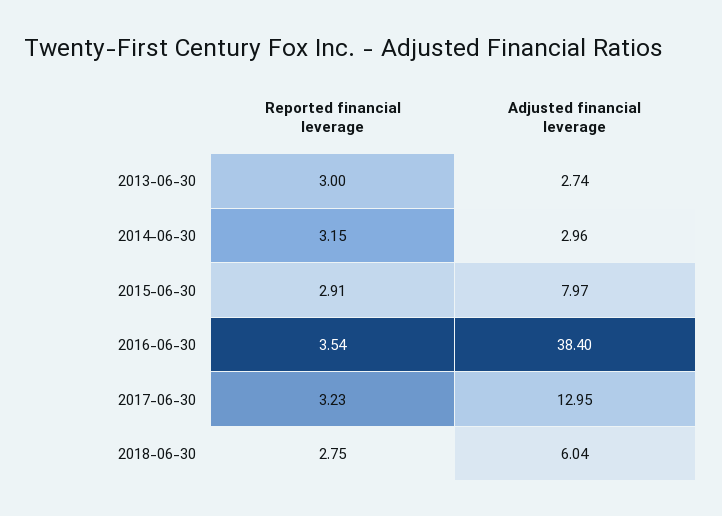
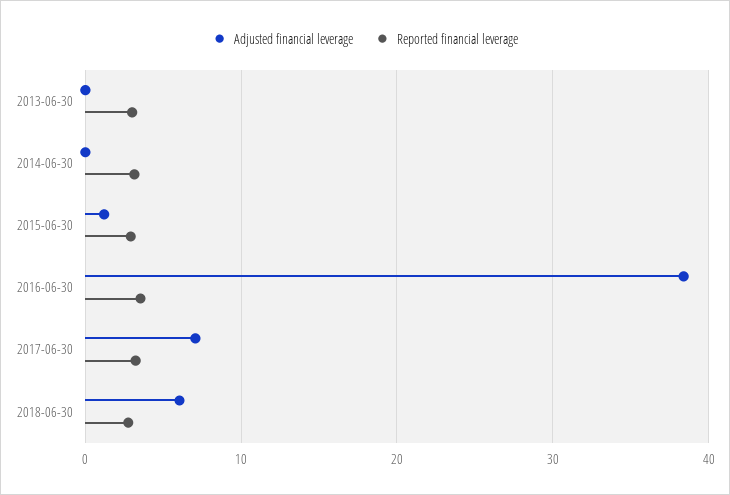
  {
    "Reported financial leverage": {
      "2013-06-30": 3,
      "2014-06-30": 3.15,
      "2015-06-30": 2.91,
      "2016-06-30": 3.54,
      "2017-06-30": 3.23,
      "2018-06-30": 2.75
    },
    "Adjusted financial leverage": {
-     "2013-06-30": 2.74,
+     "2013-06-30": 0,
-     "2014-06-30": 2.96,
+     "2014-06-30": 0,
-     "2015-06-30": 7.97,
+     "2015-06-30": 1,
      "2016-06-30": 38.4,
-     "2017-06-30": 12.95,
+     "2017-06-30": 7,
      "2018-06-30": 6.04
    }
  }

